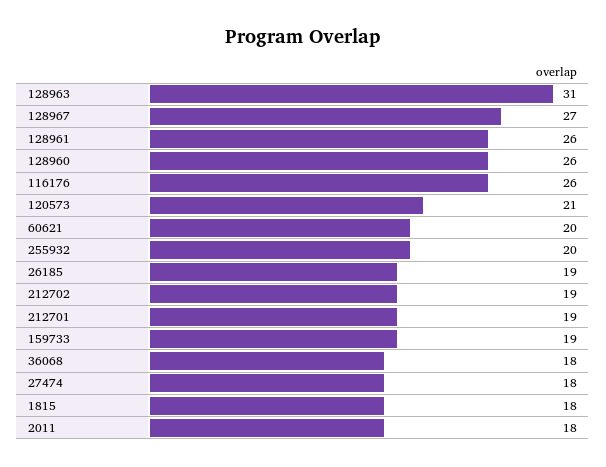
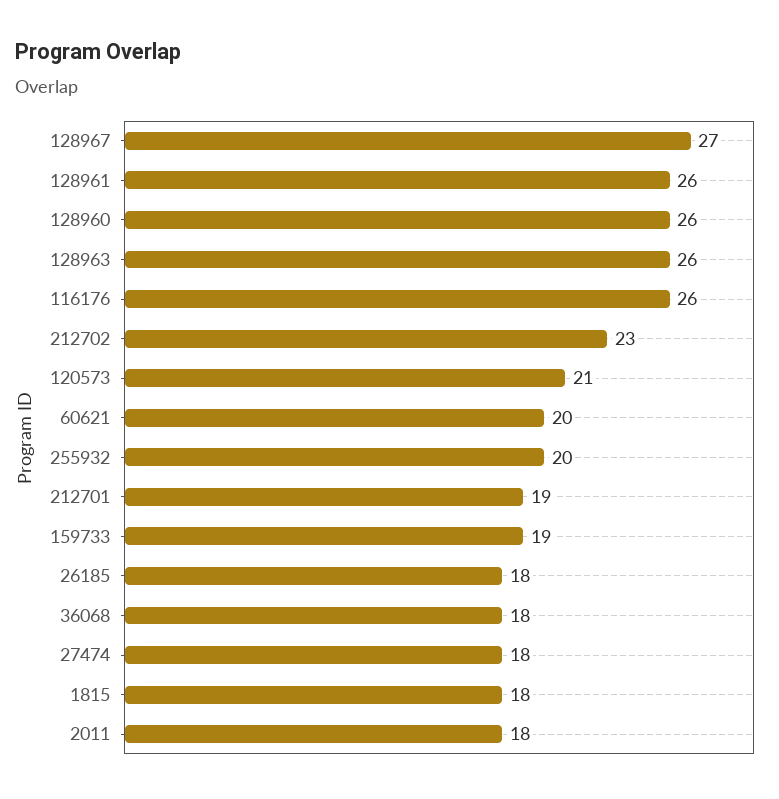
  {
-   "128963": 31,
+   "128963": 26,
    "128967": 27,
    "128961": 26,
    "128960": 26,
    "116176": 26,
    "120573": 21,
    "60621": 20,
    "255932": 20,
-   "26185": 19,
+   "26185": 18,
-   "212702": 19,
+   "212702": 23,
    "212701": 19,
    "159733": 19,
    "36068": 18,
    "27474": 18,
    "1815": 18,
    "2011": 18
  }

